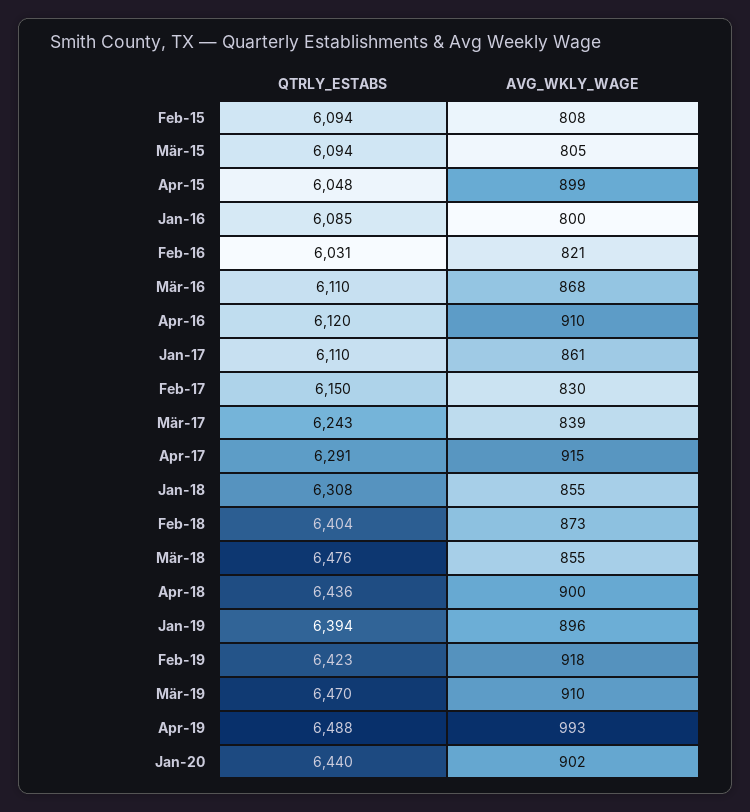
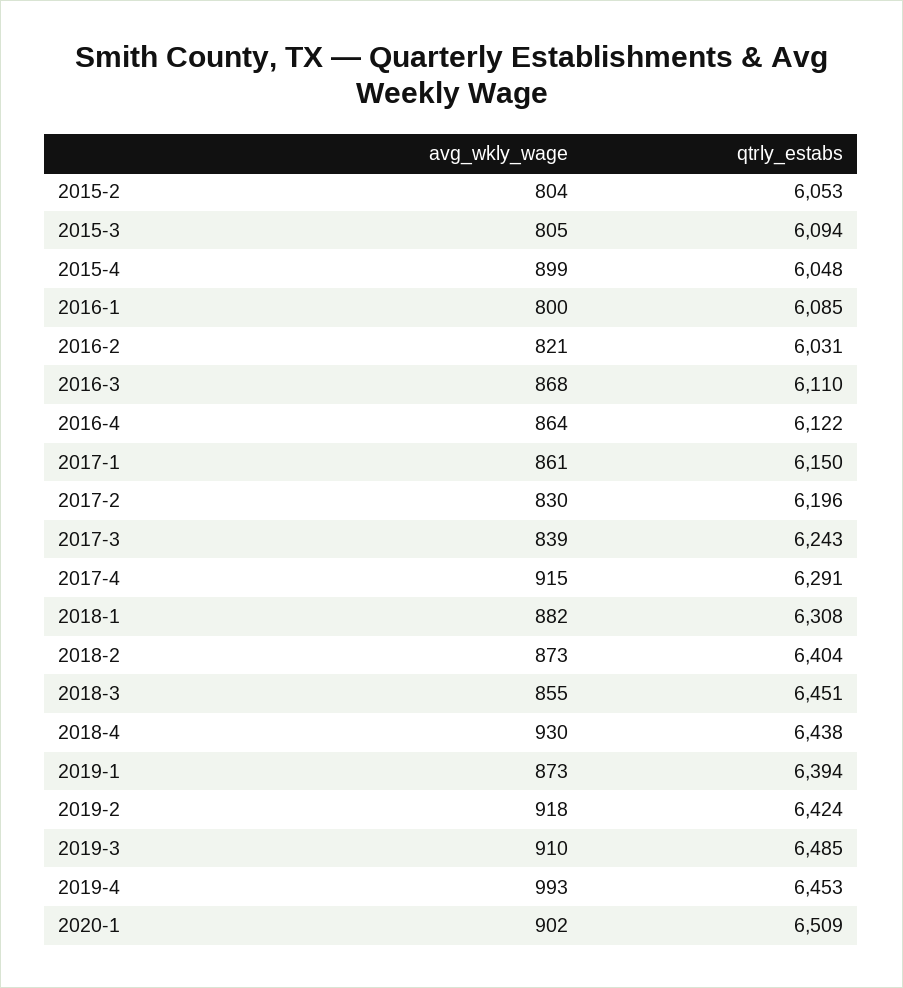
  {
    "QTRLY_ESTABS": {
-     "Feb-15": 6094,
+     "Feb-15": 6053,
      "Mär-15": 6094,
      "Apr-15": 6048,
      "Jan-16": 6085,
      "Feb-16": 6031,
      "Mär-16": 6110,
-     "Apr-16": 6120,
+     "Apr-16": 6122,
-     "Jan-17": 6110,
+     "Jan-17": 6150,
-     "Feb-17": 6150,
+     "Feb-17": 6196,
      "Mär-17": 6243,
      "Apr-17": 6291,
      "Jan-18": 6308,
      "Feb-18": 6404,
-     "Mär-18": 6476,
+     "Mär-18": 6451,
-     "Apr-18": 6436,
+     "Apr-18": 6438,
      "Jan-19": 6394,
-     "Feb-19": 6423,
+     "Feb-19": 6424,
-     "Mär-19": 6470,
+     "Mär-19": 6485,
-     "Apr-19": 6488,
+     "Apr-19": 6453,
-     "Jan-20": 6440
+     "Jan-20": 6509
    },
    "AVG_WKLY_WAGE": {
-     "Feb-15": 808,
+     "Feb-15": 804,
      "Mär-15": 805,
      "Apr-15": 899,
      "Jan-16": 800,
      "Feb-16": 821,
      "Mär-16": 868,
-     "Apr-16": 910,
+     "Apr-16": 864,
      "Jan-17": 861,
      "Feb-17": 830,
      "Mär-17": 839,
      "Apr-17": 915,
-     "Jan-18": 855,
+     "Jan-18": 882,
      "Feb-18": 873,
      "Mär-18": 855,
-     "Apr-18": 900,
+     "Apr-18": 930,
-     "Jan-19": 896,
+     "Jan-19": 873,
      "Feb-19": 918,
      "Mär-19": 910,
      "Apr-19": 993,
      "Jan-20": 902
    }
  }

